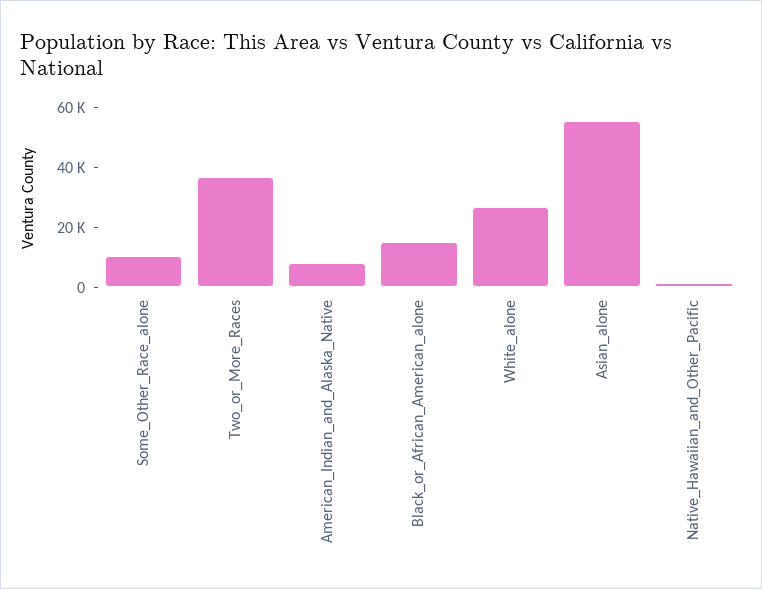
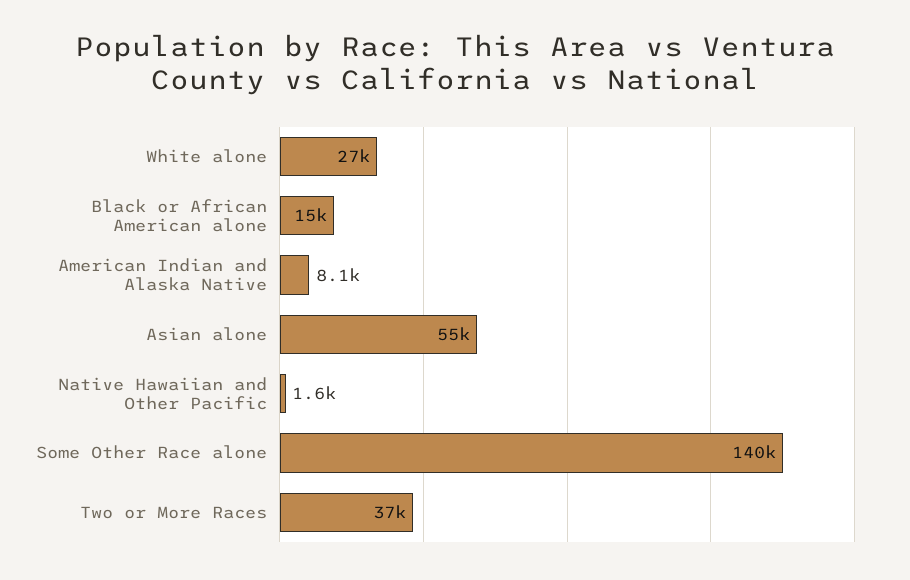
  {
-   "Some_Other_Race_alone": 10000,
+   "Some_Other_Race_alone": 140000,
    "Two_or_More_Races": 37000,
    "American_Indian_and_Alaska_Native": 8100,
    "Black_or_African_American_alone": 15000,
    "White_alone": 27000,
    "Asian_alone": 55000,
    "Native_Hawaiian_and_Other_Pacific": 1600
  }

